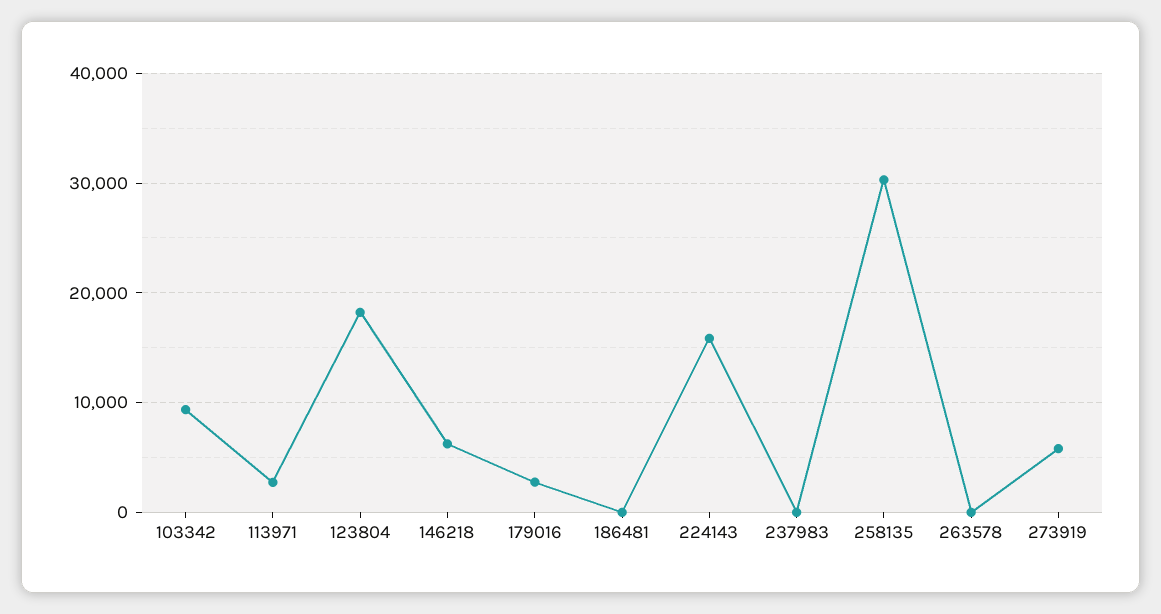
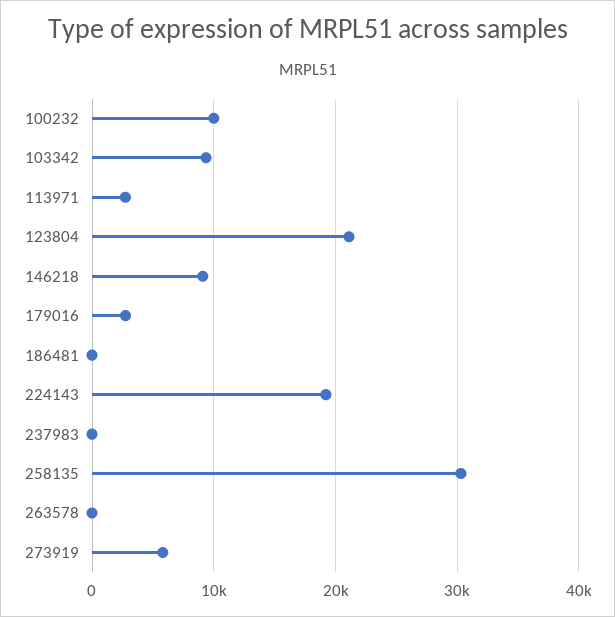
  {
    "103342": 9000,
    "113971": 3000,
-   "123804": 18000,
+   "123804": 21000,
-   "146218": 6000,
+   "146218": 9000,
    "179016": 3000,
    "186481": 0,
-   "224143": 16000,
+   "224143": 19000,
    "237983": 0,
    "258135": 30000,
    "263578": 0,
-   "273919": 6000
+   "273919": 6000,
+   "100232": 10000
  }

